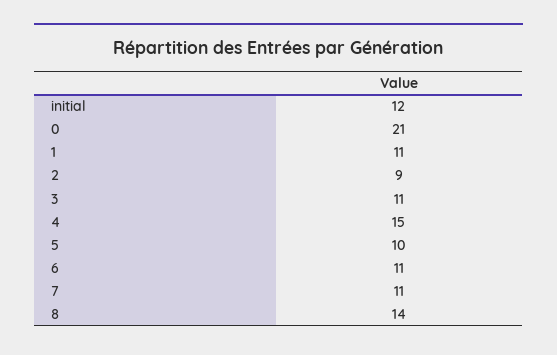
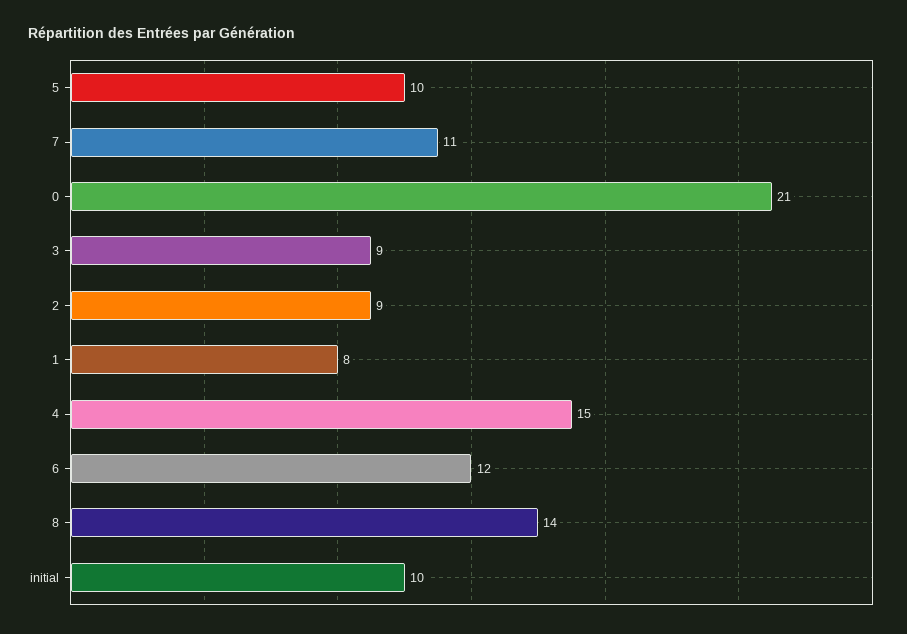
  {
-   "initial": 12,
+   "initial": 10,
    "0": 21,
-   "1": 11,
+   "1": 8,
    "2": 9,
-   "3": 11,
+   "3": 9,
    "4": 15,
    "5": 10,
-   "6": 11,
+   "6": 12,
    "7": 11,
    "8": 14
  }

